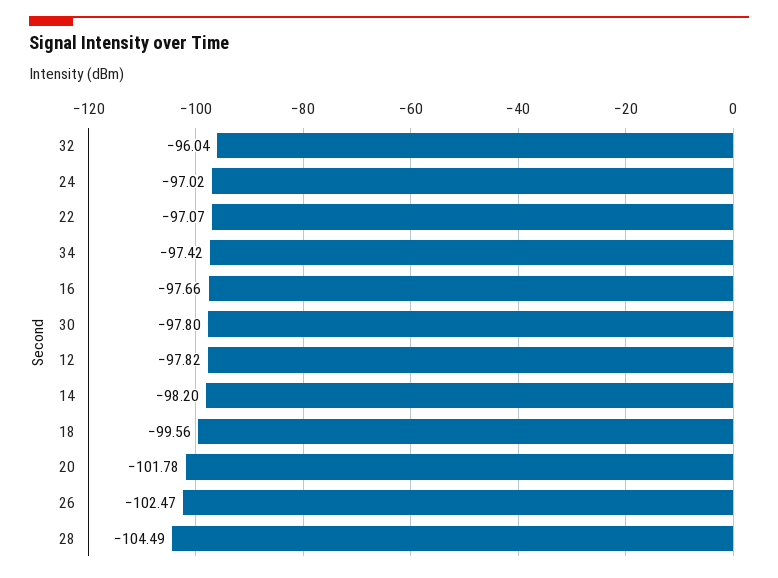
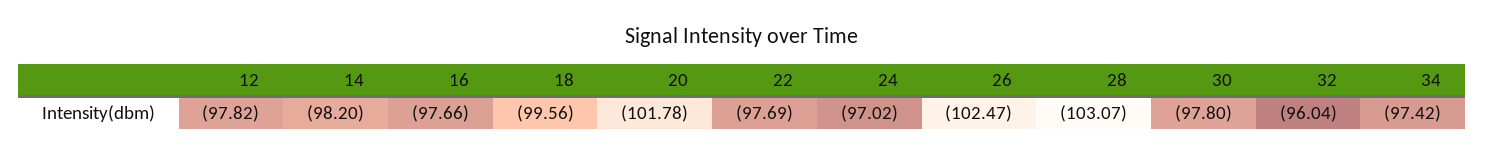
  {
    "32": -96.04,
    "24": -97.02,
-   "22": -97.07,
+   "22": -97.69,
    "34": -97.42,
    "16": -97.66,
    "30": -97.8,
    "12": -97.82,
    "14": -98.2,
    "18": -99.56,
    "20": -101.78,
    "26": -102.47,
-   "28": -104.49
+   "28": -103.07
  }

